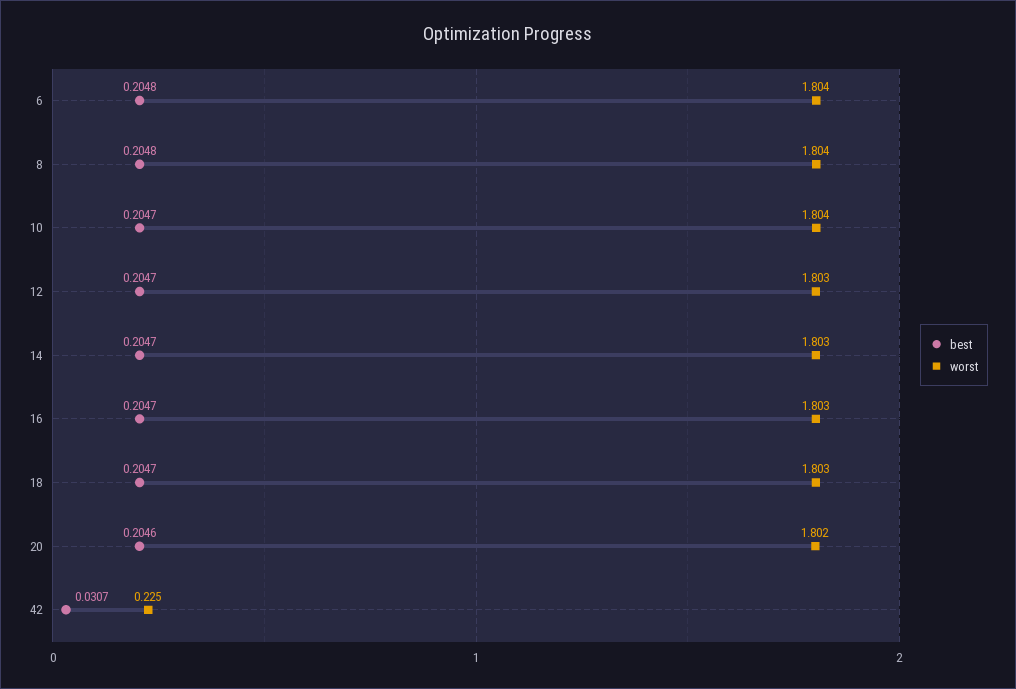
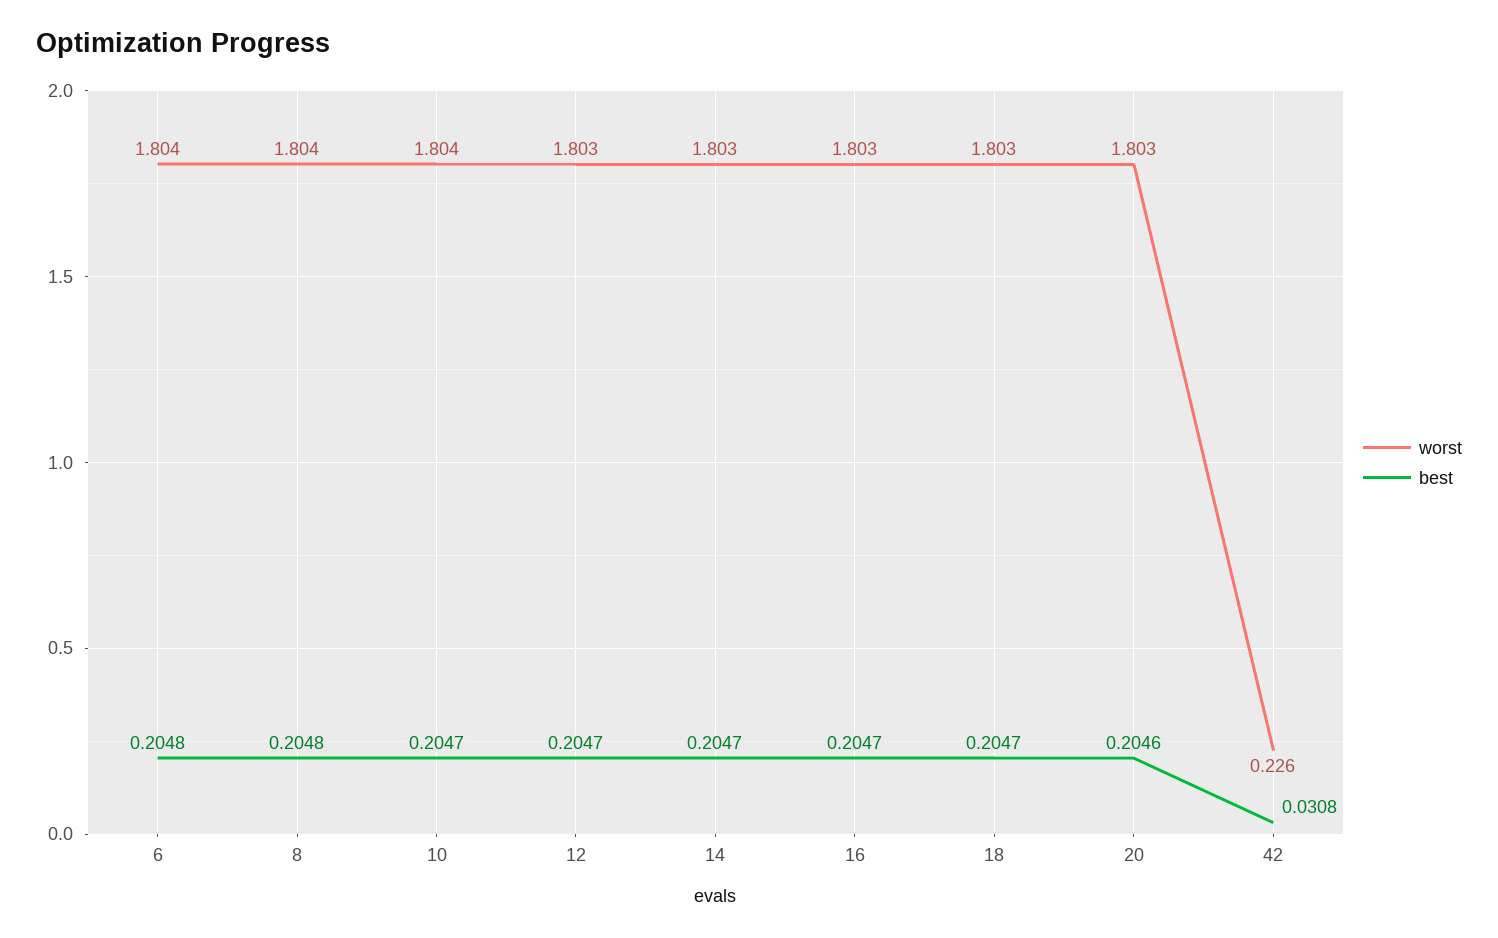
  {
    "best": {
      "6": 0.2048,
      "8": 0.2048,
      "10": 0.2047,
      "12": 0.2047,
      "14": 0.2047,
      "16": 0.2047,
      "18": 0.2047,
      "20": 0.2046,
-     "42": 0.0307
+     "42": 0.0308
    },
    "worst": {
      "6": 1.804,
      "8": 1.804,
      "10": 1.804,
      "12": 1.803,
      "14": 1.803,
      "16": 1.803,
      "18": 1.803,
-     "20": 1.802,
+     "20": 1.803,
-     "42": 0.225
+     "42": 0.226
    }
  }

